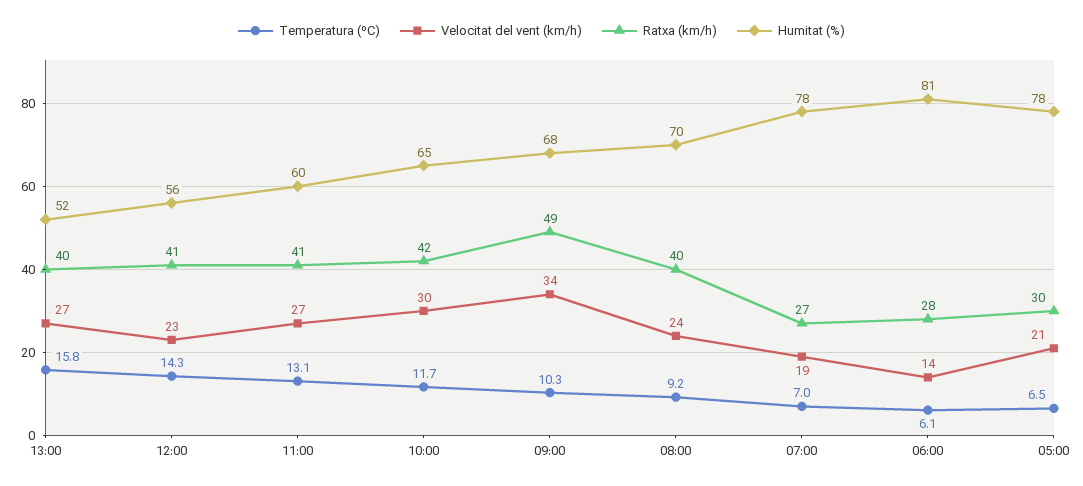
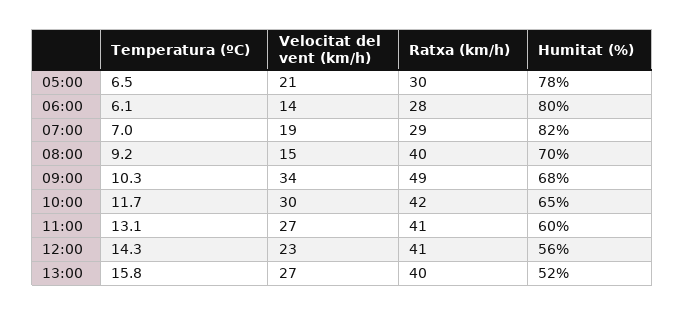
  {
    "Temperatura (ºC)": {
      "13:00": 15.8,
      "12:00": 14.3,
      "11:00": 13.1,
      "10:00": 11.7,
      "09:00": 10.3,
      "08:00": 9.2,
      "07:00": 7,
      "06:00": 6.1,
      "05:00": 6.5
    },
    "Velocitat del vent (km/h)": {
      "13:00": 27,
      "12:00": 23,
      "11:00": 27,
      "10:00": 30,
      "09:00": 34,
-     "08:00": 24,
+     "08:00": 15,
      "07:00": 19,
      "06:00": 14,
      "05:00": 21
    },
    "Ratxa (km/h)": {
      "13:00": 40,
      "12:00": 41,
      "11:00": 41,
      "10:00": 42,
      "09:00": 49,
      "08:00": 40,
-     "07:00": 27,
+     "07:00": 29,
      "06:00": 28,
      "05:00": 30
    },
    "Humitat (%)": {
      "13:00": 52,
      "12:00": 56,
      "11:00": 60,
      "10:00": 65,
      "09:00": 68,
      "08:00": 70,
-     "07:00": 78,
+     "07:00": 82,
-     "06:00": 81,
+     "06:00": 80,
      "05:00": 78
    }
  }

